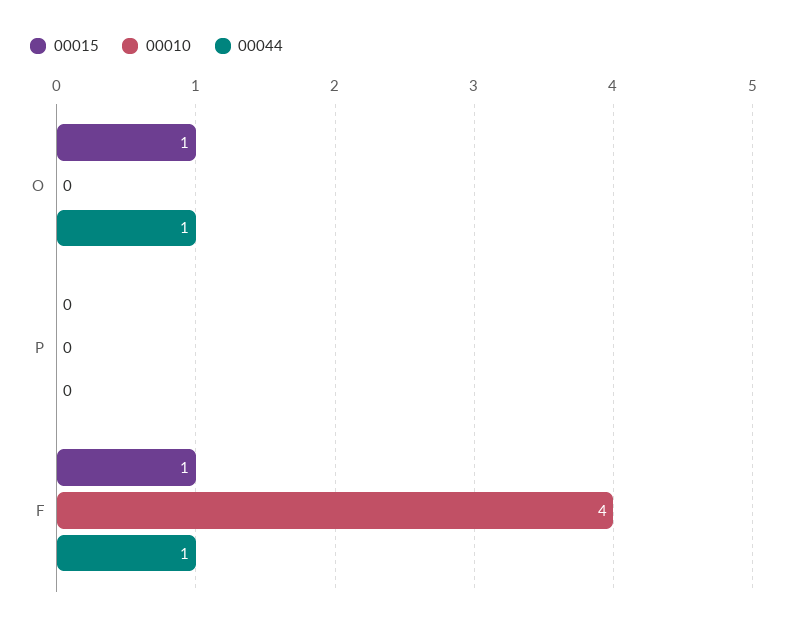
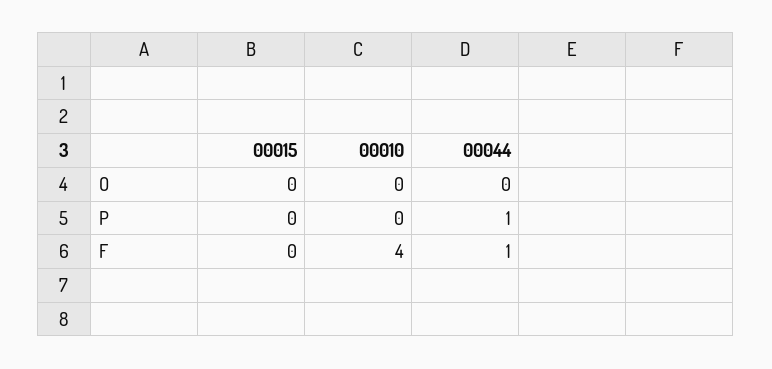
  {
    "00015": {
-     "O": 1,
+     "O": 0,
      "P": 0,
-     "F": 1
+     "F": 0
    },
    "00010": {
      "O": 0,
      "P": 0,
      "F": 4
    },
    "00044": {
-     "O": 1,
+     "O": 0,
-     "P": 0,
+     "P": 1,
      "F": 1
    }
  }

